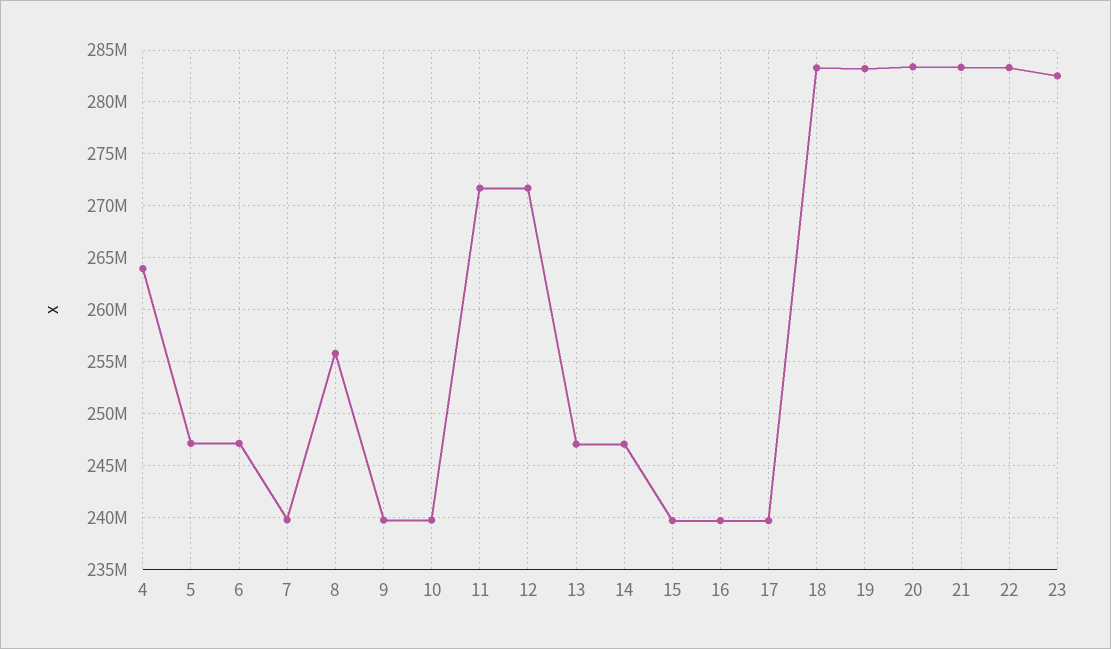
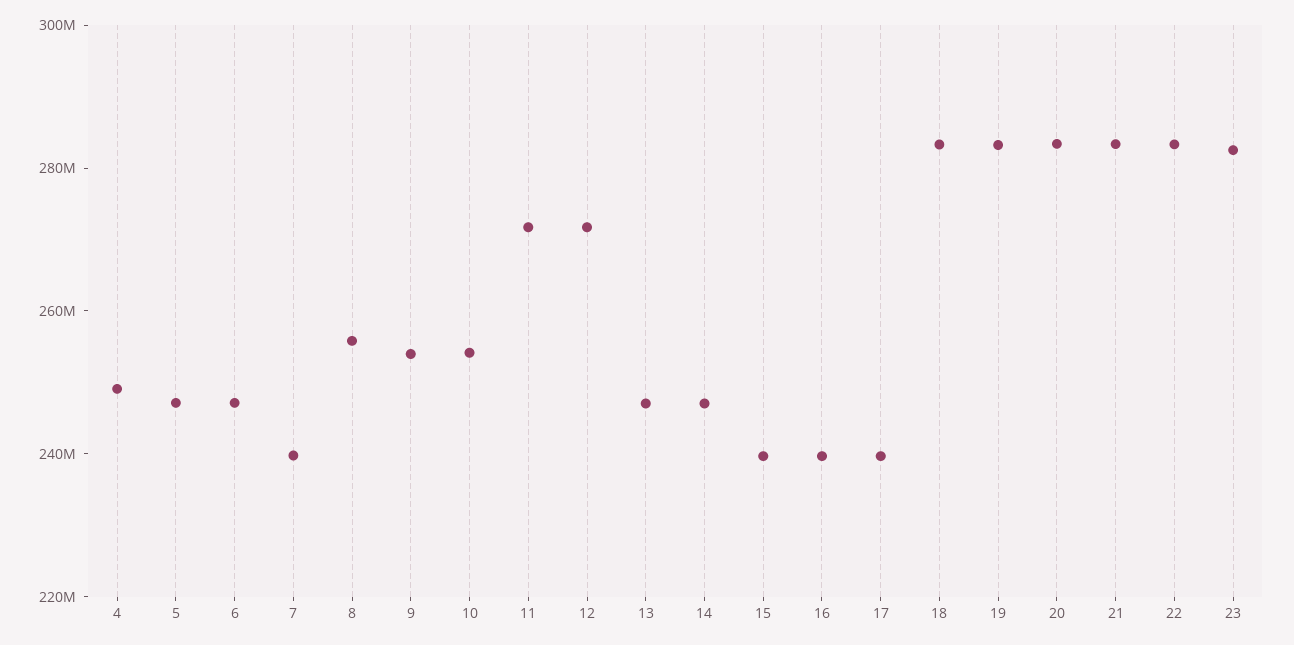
  {
-   "4": 264000000,
+   "4": 250000000,
    "5": 247000000,
    "6": 247000000,
    "7": 240000000,
    "8": 256000000,
-   "9": 240000000,
+   "9": 255000000,
-   "10": 240000000,
+   "10": 255000000,
    "11": 272000000,
    "12": 272000000,
    "13": 247000000,
    "14": 247000000,
    "15": 240000000,
    "16": 240000000,
    "17": 240000000,
    "18": 283000000,
    "19": 283000000,
    "20": 283000000,
    "21": 283000000,
    "22": 283000000,
    "23": 283000000
  }

